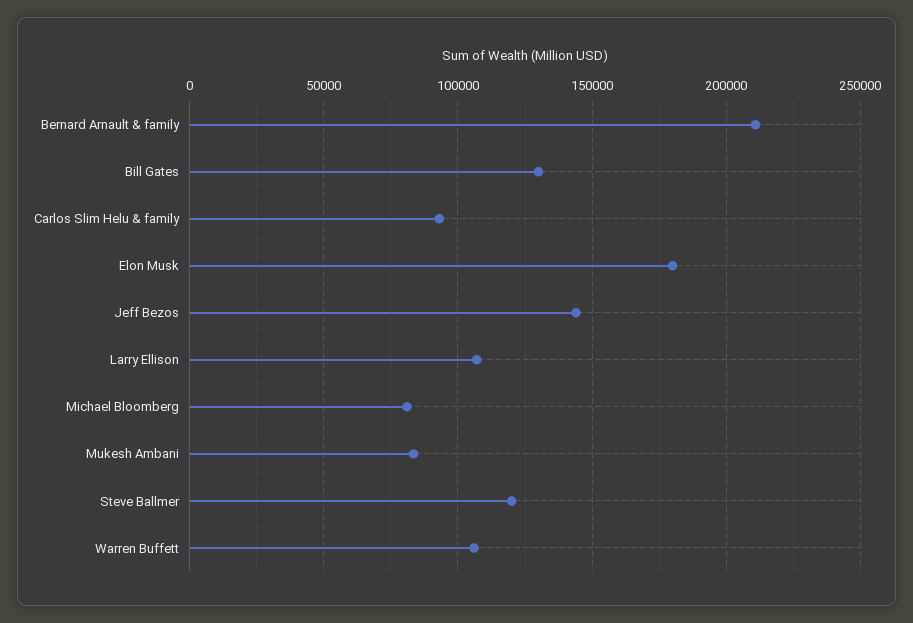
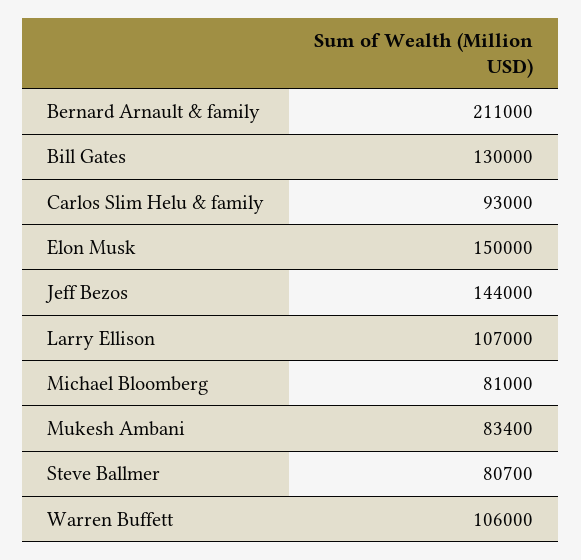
  {
    "Bernard Arnault & family": 211000,
    "Bill Gates": 130000,
    "Carlos Slim Helu & family": 93000,
-   "Elon Musk": 180000,
+   "Elon Musk": 150000,
    "Jeff Bezos": 144000,
    "Larry Ellison": 107000,
    "Michael Bloomberg": 81000,
    "Mukesh Ambani": 83400,
-   "Steve Ballmer": 120000,
+   "Steve Ballmer": 80700,
    "Warren Buffett": 106000
  }

